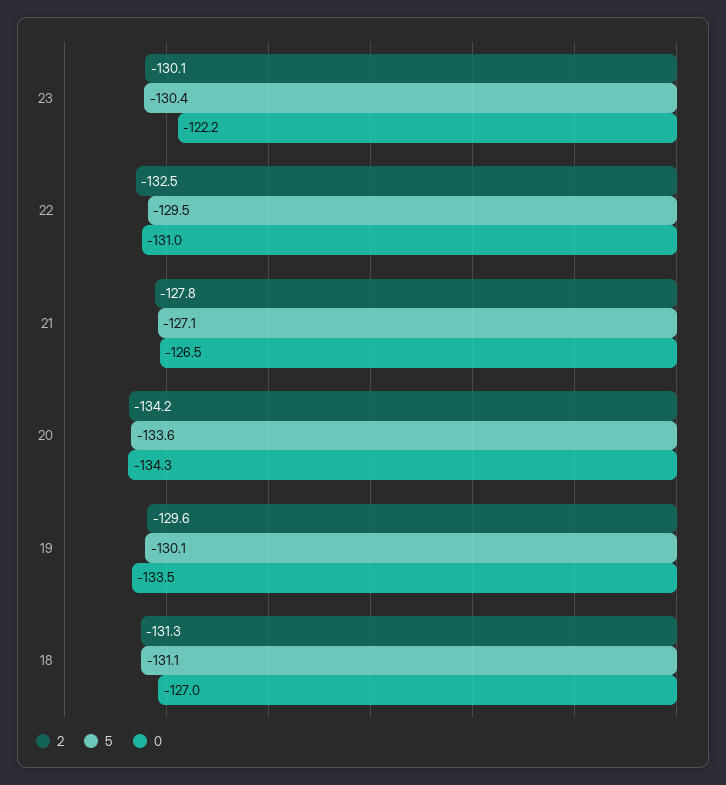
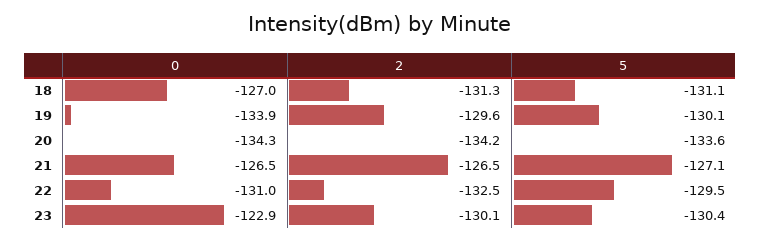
  {
    "2": {
      "23": -130.1,
      "22": -132.5,
-     "21": -127.8,
+     "21": -126.5,
      "20": -134.2,
      "19": -129.6,
      "18": -131.3
    },
    "5": {
      "23": -130.4,
      "22": -129.5,
      "21": -127.1,
      "20": -133.6,
      "19": -130.1,
      "18": -131.1
    },
    "0": {
-     "23": -122.2,
+     "23": -122.9,
      "22": -131,
      "21": -126.5,
      "20": -134.3,
-     "19": -133.5,
+     "19": -133.9,
      "18": -127
    }
  }

